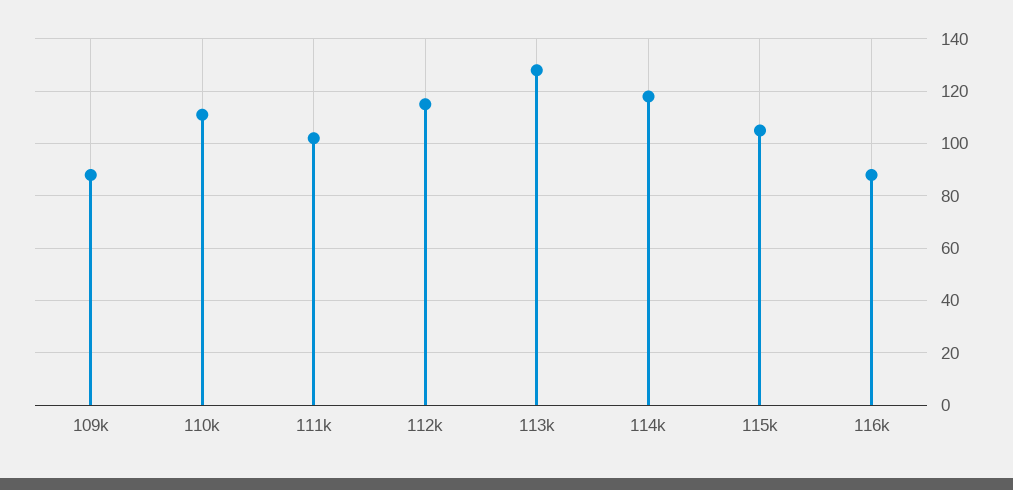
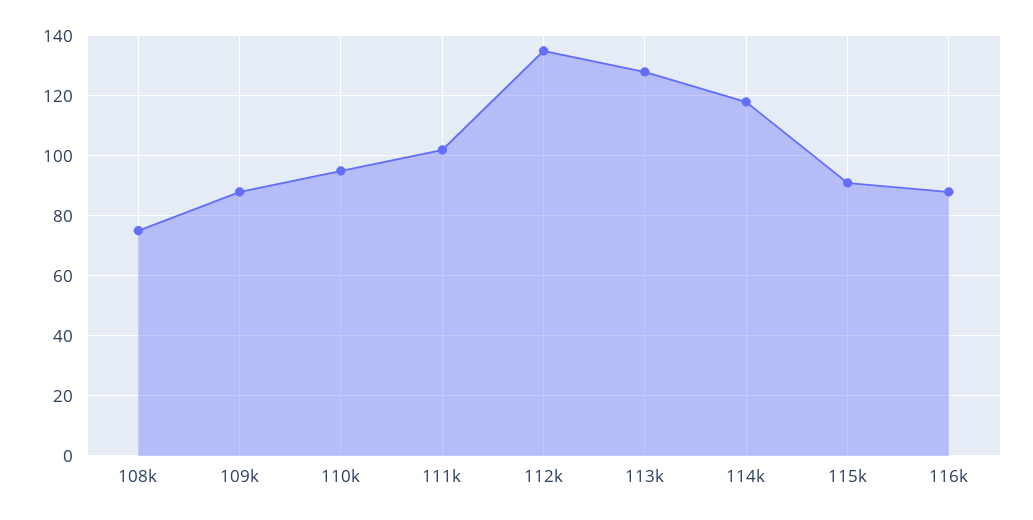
  {
    "109k": 90,
-   "110k": 110,
+   "110k": 95,
    "111k": 100,
-   "112k": 115,
+   "112k": 135,
    "113k": 130,
    "114k": 120,
-   "115k": 105,
+   "115k": 90,
-   "116k": 90
+   "116k": 90,
+   "108k": 75
  }

